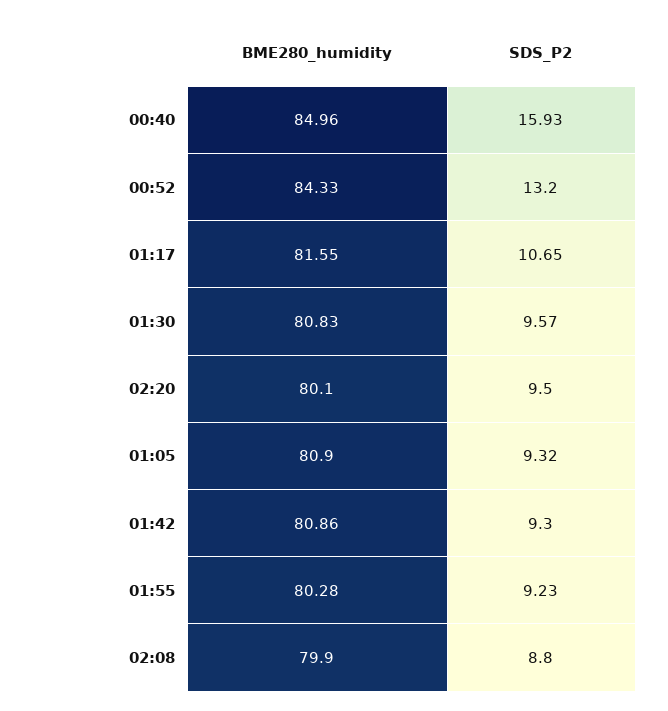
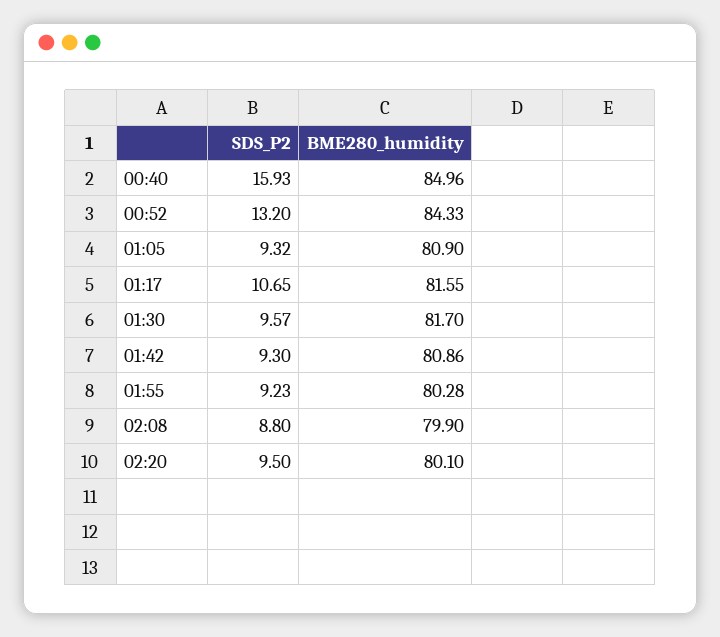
  {
    "BME280_humidity": {
      "00:40": 84.96,
      "00:52": 84.33,
      "01:17": 81.55,
-     "01:30": 80.83,
+     "01:30": 81.7,
      "02:20": 80.1,
      "01:05": 80.9,
      "01:42": 80.86,
      "01:55": 80.28,
      "02:08": 79.9
    },
    "SDS_P2": {
      "00:40": 15.93,
      "00:52": 13.2,
      "01:17": 10.65,
      "01:30": 9.57,
      "02:20": 9.5,
      "01:05": 9.32,
      "01:42": 9.3,
      "01:55": 9.23,
      "02:08": 8.8
    }
  }

